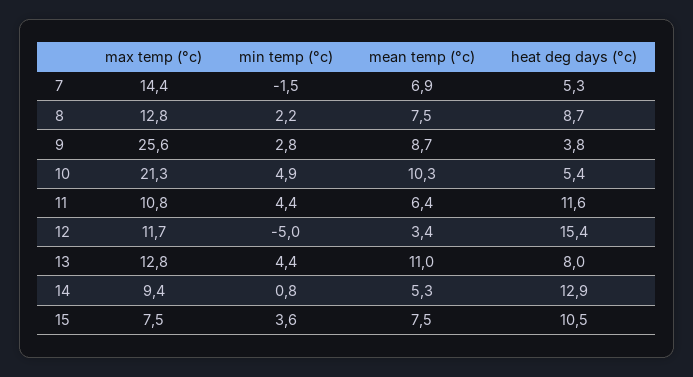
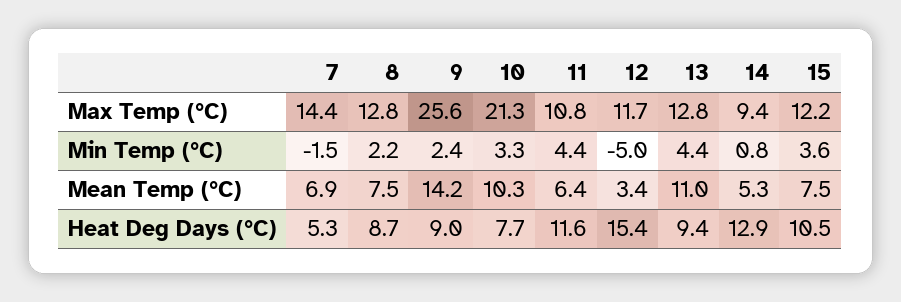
  {
    "max temp (°c)": {
      "7": 14.4,
      "8": 12.8,
      "9": 25.6,
      "10": 21.3,
      "11": 10.8,
      "12": 11.7,
      "13": 12.8,
      "14": 9.4,
-     "15": 7.5
+     "15": 12.2
    },
    "min temp (°c)": {
      "7": -1.5,
      "8": 2.2,
-     "9": 2.8,
+     "9": 2.4,
-     "10": 4.9,
+     "10": 3.3,
      "11": 4.4,
      "12": -5,
      "13": 4.4,
      "14": 0.8,
      "15": 3.6
    },
    "mean temp (°c)": {
      "7": 6.9,
      "8": 7.5,
-     "9": 8.7,
+     "9": 14.2,
      "10": 10.3,
      "11": 6.4,
      "12": 3.4,
      "13": 11,
      "14": 5.3,
      "15": 7.5
    },
    "heat deg days (°c)": {
      "7": 5.3,
      "8": 8.7,
-     "9": 3.8,
+     "9": 9,
-     "10": 5.4,
+     "10": 7.7,
      "11": 11.6,
      "12": 15.4,
-     "13": 8,
+     "13": 9.4,
      "14": 12.9,
      "15": 10.5
    }
  }

